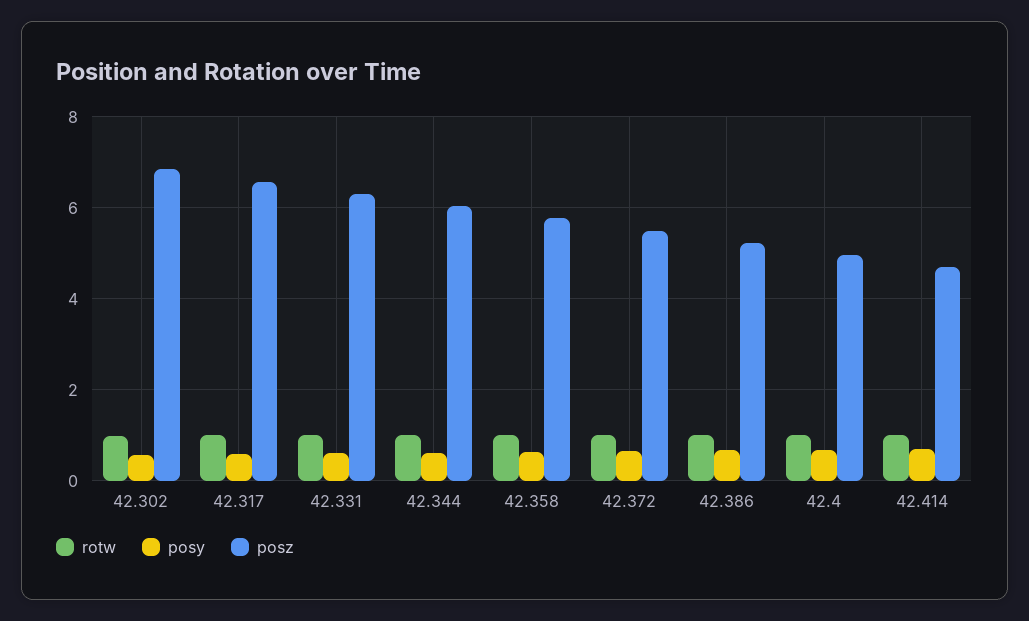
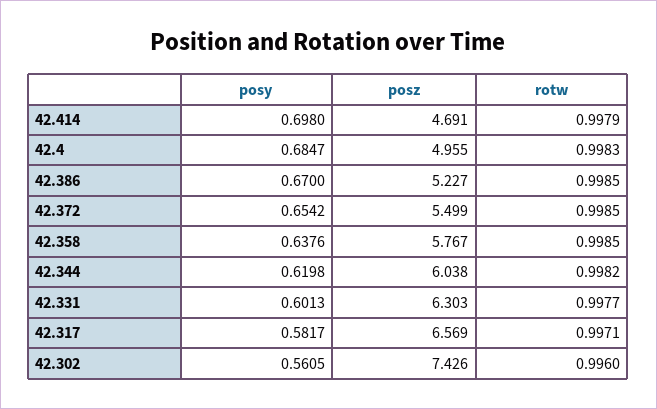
  {
    "rotw": {
      "42.302": 0.996,
      "42.317": 0.9971,
      "42.331": 0.9977,
      "42.344": 0.9982,
      "42.358": 0.9985,
      "42.372": 0.9985,
      "42.386": 0.9985,
      "42.4": 0.9983,
      "42.414": 0.9979
    },
    "posy": {
      "42.302": 0.5605,
      "42.317": 0.5817,
      "42.331": 0.6013,
      "42.344": 0.6198,
      "42.358": 0.6376,
      "42.372": 0.6542,
      "42.386": 0.67,
      "42.4": 0.6847,
      "42.414": 0.698
    },
    "posz": {
-     "42.302": 6.8,
+     "42.302": 7.426,
      "42.317": 6.569,
      "42.331": 6.303,
      "42.344": 6.038,
      "42.358": 5.767,
      "42.372": 5.499,
      "42.386": 5.227,
      "42.4": 4.955,
      "42.414": 4.691
    }
  }

